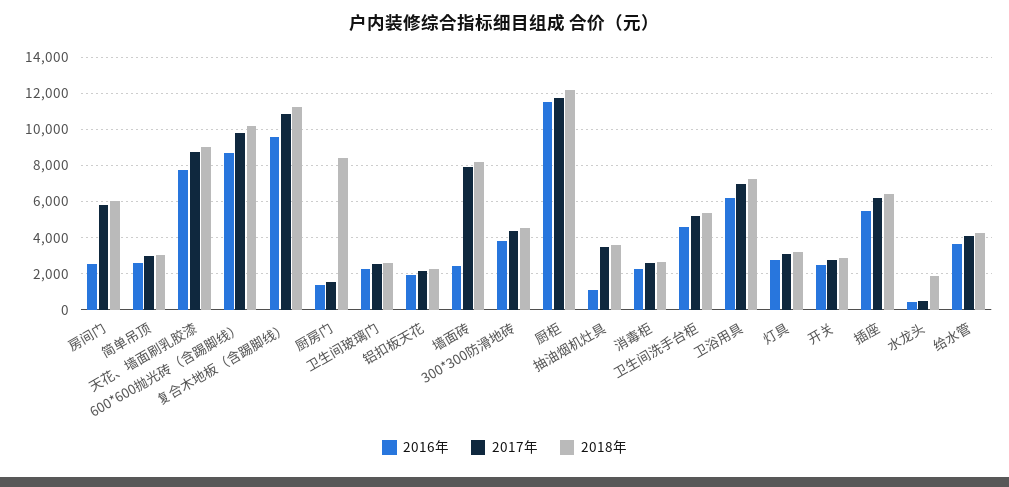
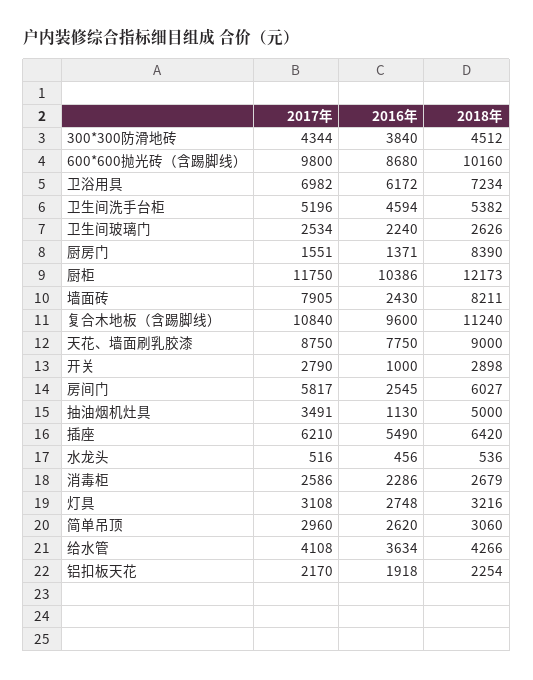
  {
    "2016年": {
      "房间门": 2545,
      "简单吊顶": 2620,
      "天花、墙面刷乳胶漆": 7750,
      "600*600抛光砖（含踢脚线）": 8680,
      "复合木地板（含踢脚线）": 9600,
      "厨房门": 1371,
      "卫生间玻璃门": 2240,
      "铝扣板天花": 1918,
      "墙面砖": 2430,
      "300*300防滑地砖": 3840,
-     "厨柜": 11500,
+     "厨柜": 10386,
      "抽油烟机灶具": 1130,
      "消毒柜": 2286,
      "卫生间洗手台柜": 4594,
      "卫浴用具": 6172,
      "灯具": 2748,
-     "开关": 2500,
+     "开关": 1000,
      "插座": 5490,
      "水龙头": 456,
      "给水管": 3634
    },
    "2017年": {
      "房间门": 5817,
      "简单吊顶": 2960,
      "天花、墙面刷乳胶漆": 8750,
      "600*600抛光砖（含踢脚线）": 9800,
      "复合木地板（含踢脚线）": 10840,
      "厨房门": 1551,
      "卫生间玻璃门": 2534,
      "铝扣板天花": 2170,
      "墙面砖": 7905,
      "300*300防滑地砖": 4344,
      "厨柜": 11750,
      "抽油烟机灶具": 3491,
      "消毒柜": 2586,
      "卫生间洗手台柜": 5196,
      "卫浴用具": 6982,
      "灯具": 3108,
      "开关": 2790,
      "插座": 6210,
      "水龙头": 516,
      "给水管": 4108
    },
    "2018年": {
      "房间门": 6027,
      "简单吊顶": 3060,
      "天花、墙面刷乳胶漆": 9000,
      "600*600抛光砖（含踢脚线）": 10160,
      "复合木地板（含踢脚线）": 11240,
      "厨房门": 8390,
      "卫生间玻璃门": 2626,
      "铝扣板天花": 2254,
      "墙面砖": 8211,
      "300*300防滑地砖": 4512,
      "厨柜": 12173,
-     "抽油烟机灶具": 3500,
+     "抽油烟机灶具": 5000,
      "消毒柜": 2679,
      "卫生间洗手台柜": 5382,
      "卫浴用具": 7234,
      "灯具": 3216,
      "开关": 2898,
      "插座": 6420,
-     "水龙头": 2000,
+     "水龙头": 536,
      "给水管": 4266
    }
  }

